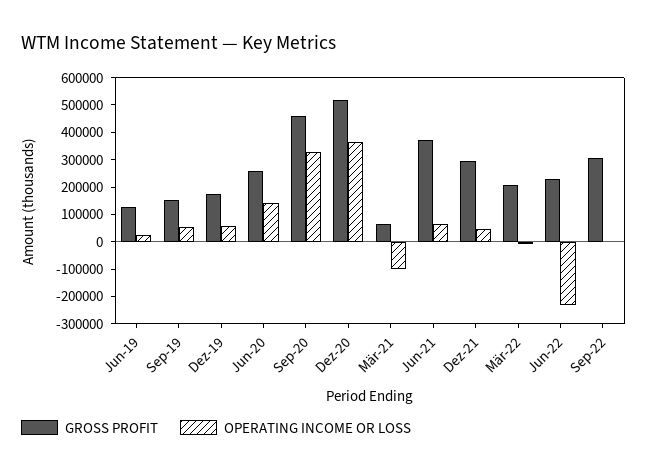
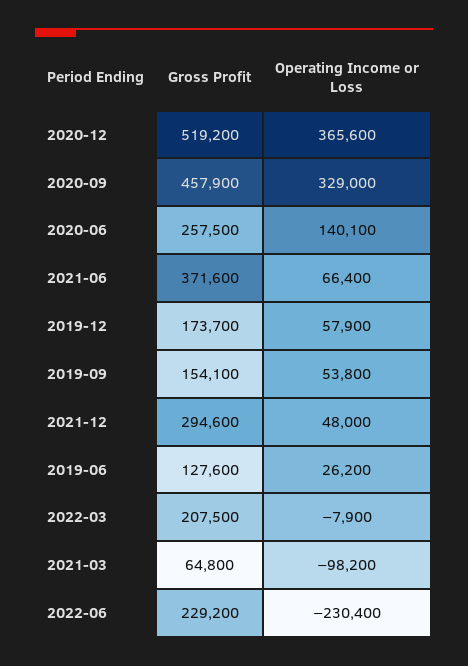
  {
    "GROSS PROFIT": {
      "Jun-19": 127600,
      "Sep-19": 154100,
      "Dez-19": 173700,
      "Jun-20": 257500,
      "Sep-20": 457900,
      "Dez-20": 519200,
      "Mär-21": 64800,
      "Jun-21": 371600,
      "Dez-21": 294600,
      "Mär-22": 207500,
-     "Jun-22": 229200,
+     "Jun-22": 229200
-     "Sep-22": 300000
    },
    "OPERATING INCOME OR LOSS": {
      "Jun-19": 26200,
      "Sep-19": 53800,
      "Dez-19": 57900,
      "Jun-20": 140100,
      "Sep-20": 329000,
      "Dez-20": 365600,
      "Mär-21": -98200,
      "Jun-21": 66400,
      "Dez-21": 48000,
      "Mär-22": -7900,
-     "Jun-22": -230400,
+     "Jun-22": -230400
-     "Sep-22": 0
    }
  }

